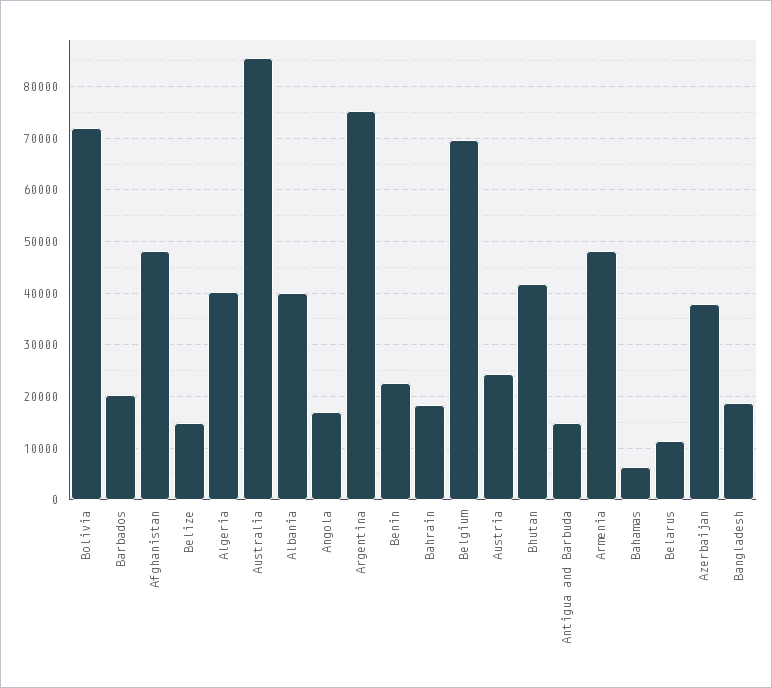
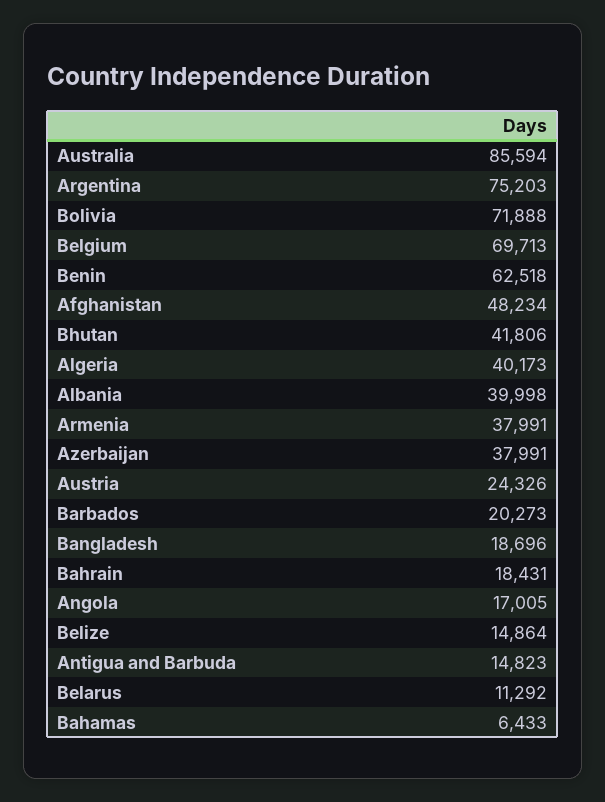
  {
    "Bolivia": 71888,
    "Barbados": 20273,
    "Afghanistan": 48234,
    "Belize": 14864,
    "Algeria": 40173,
    "Australia": 85594,
    "Albania": 39998,
    "Angola": 17005,
    "Argentina": 75203,
-   "Benin": 22000,
+   "Benin": 62518,
    "Bahrain": 18431,
    "Belgium": 69713,
    "Austria": 24326,
    "Bhutan": 41806,
    "Antigua and Barbuda": 14823,
-   "Armenia": 48000,
+   "Armenia": 37991,
    "Bahamas": 6433,
    "Belarus": 11292,
    "Azerbaijan": 37991,
    "Bangladesh": 18696
  }

